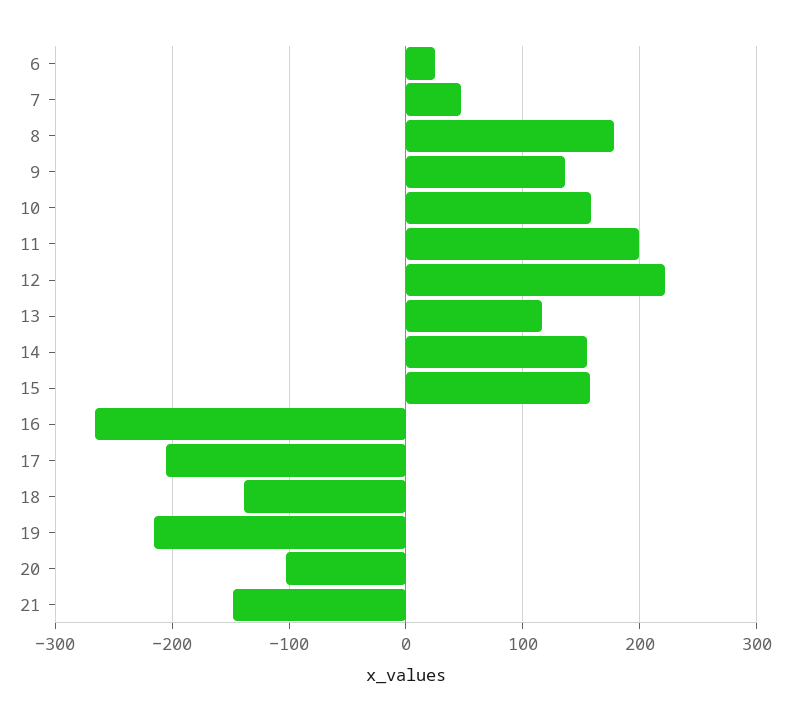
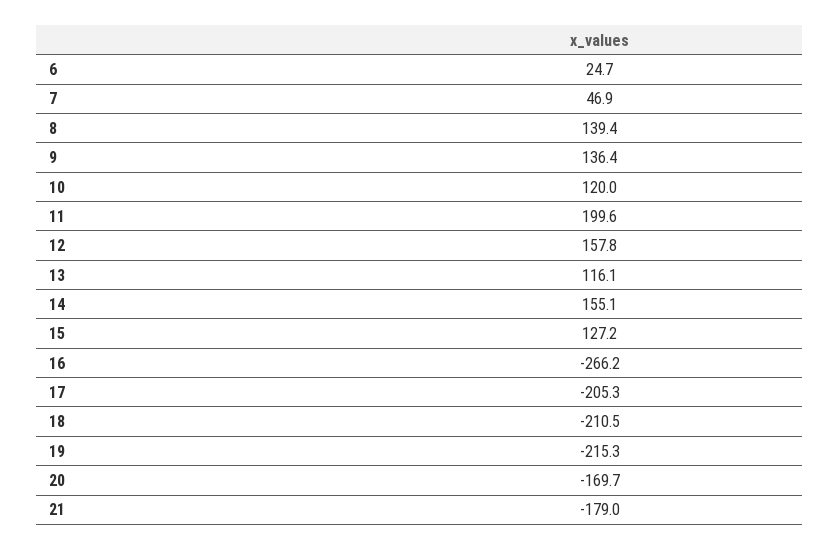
  {
    "6": 24.7,
    "7": 46.9,
-   "8": 180,
+   "8": 139.4,
    "9": 136.4,
-   "10": 160,
+   "10": 120,
    "11": 199.6,
-   "12": 220,
+   "12": 157.8,
    "13": 116.1,
    "14": 155.1,
-   "15": 160,
+   "15": 127.2,
    "16": -266.2,
    "17": -205.3,
-   "18": -140,
+   "18": -210.5,
    "19": -215.3,
-   "20": -100,
+   "20": -169.7,
-   "21": -150
+   "21": -179
  }

